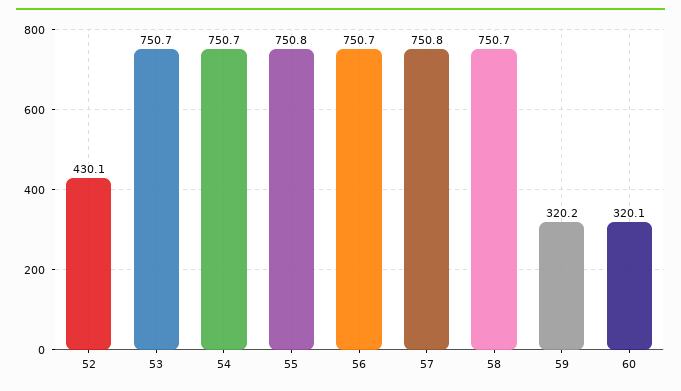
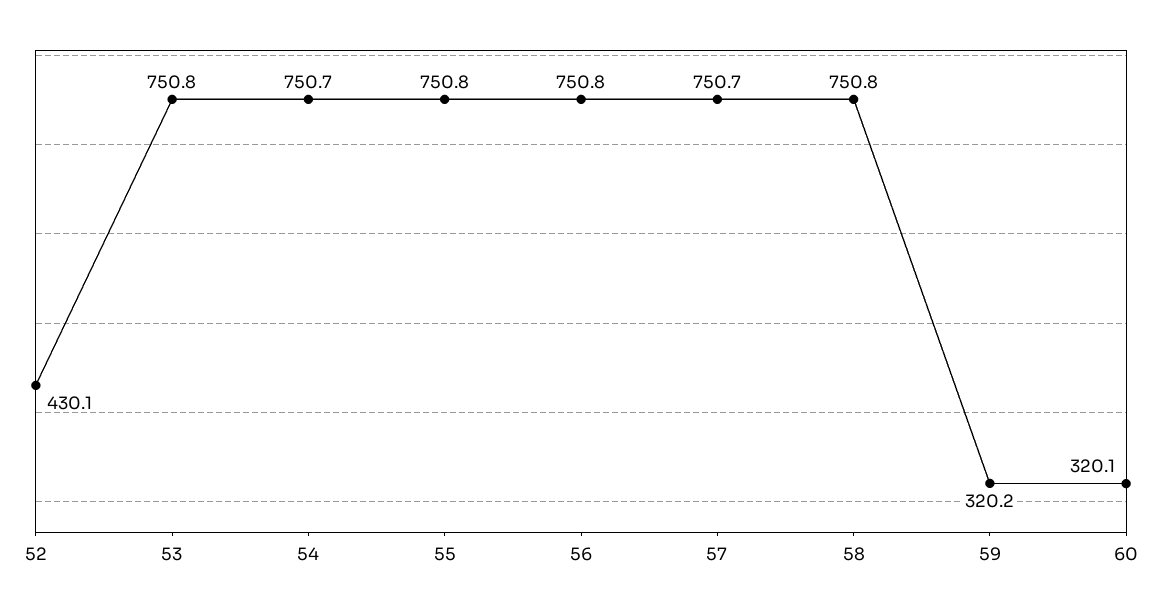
  {
    "52": 430.1,
-   "53": 750.7,
+   "53": 750.8,
    "54": 750.7,
    "55": 750.8,
-   "56": 750.7,
+   "56": 750.8,
-   "57": 750.8,
+   "57": 750.7,
-   "58": 750.7,
+   "58": 750.8,
    "59": 320.2,
    "60": 320.1
  }

